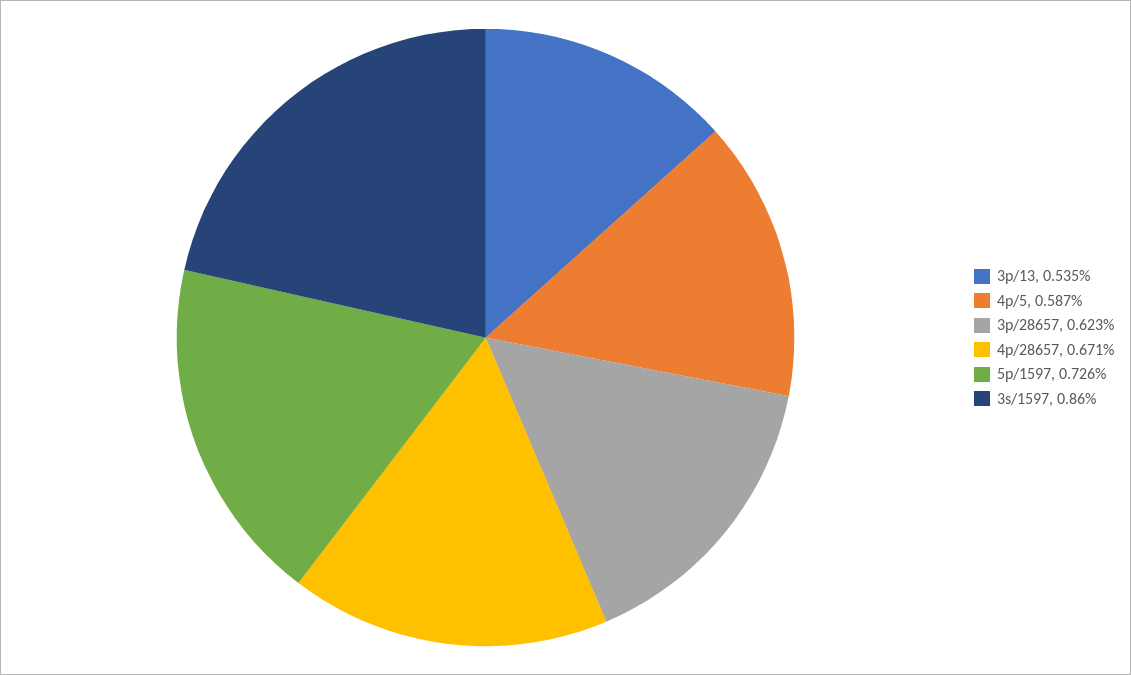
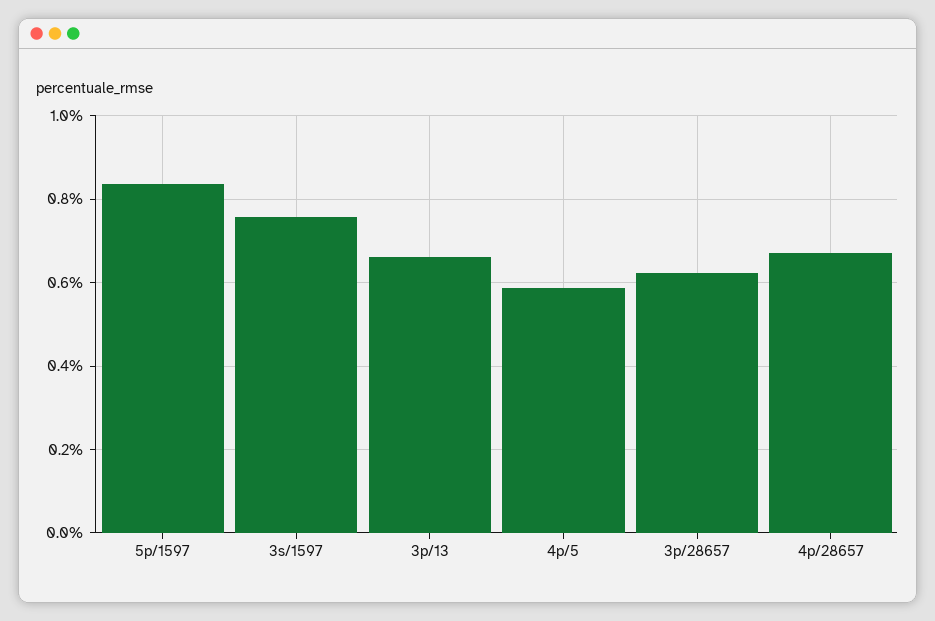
  {
-   "3p/13": 0.535,
+   "3p/13": 0.66,
    "4p/5": 0.587,
    "3p/28657": 0.623,
    "4p/28657": 0.671,
-   "5p/1597": 0.726,
+   "5p/1597": 0.84,
-   "3s/1597": 0.86
+   "3s/1597": 0.76
  }

